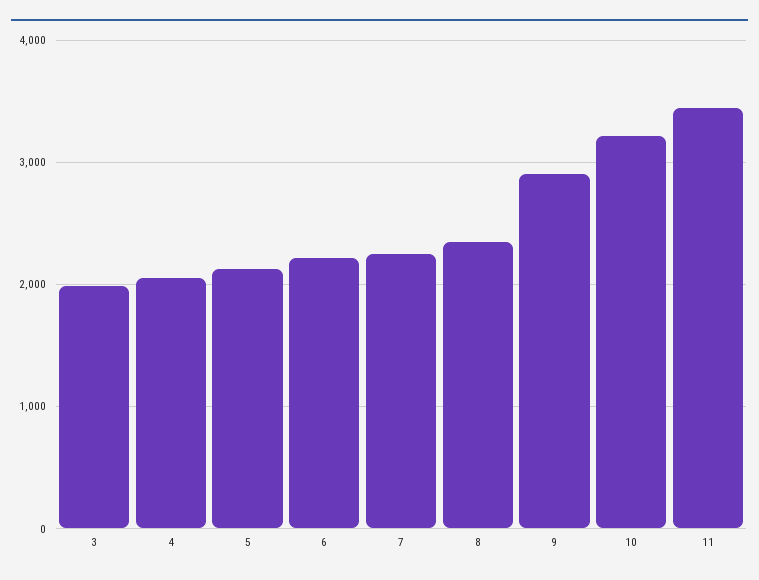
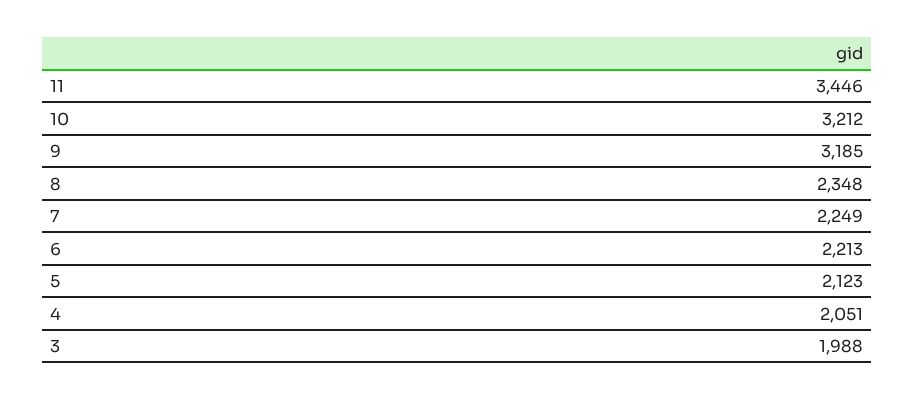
  {
    "3": 1988,
    "4": 2051,
    "5": 2123,
    "6": 2213,
    "7": 2249,
    "8": 2348,
-   "9": 2900,
+   "9": 3185,
    "10": 3212,
    "11": 3446
  }

